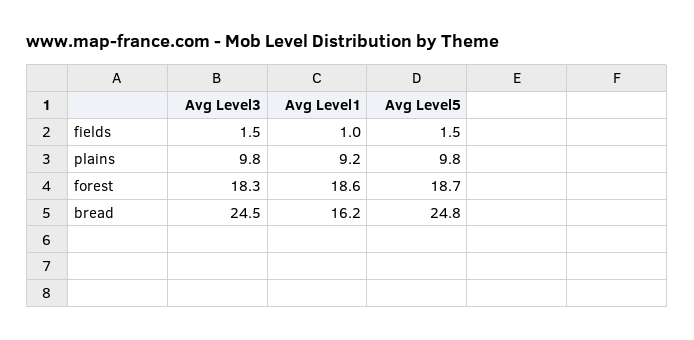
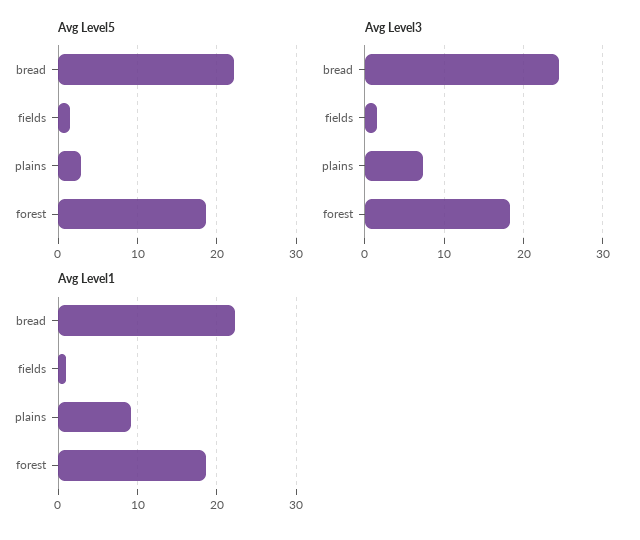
  {
    "Avg Level3": {
      "fields": 1.5,
-     "plains": 9.8,
+     "plains": 7,
      "forest": 18.3,
      "bread": 24.5
    },
    "Avg Level1": {
      "fields": 1,
      "plains": 9.2,
      "forest": 18.6,
-     "bread": 16.2
+     "bread": 22
    },
    "Avg Level5": {
      "fields": 1.5,
-     "plains": 9.8,
+     "plains": 3,
      "forest": 18.7,
-     "bread": 24.8
+     "bread": 22
    }
  }

